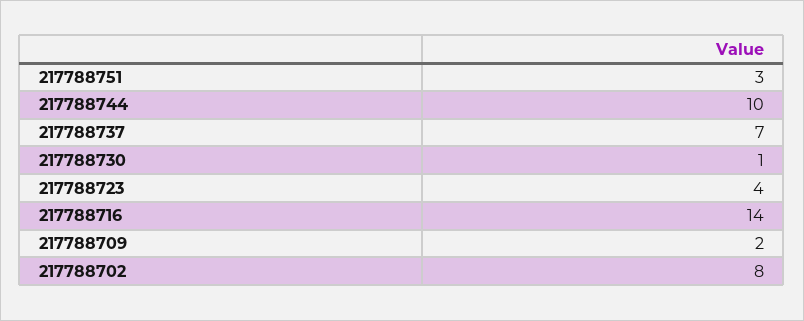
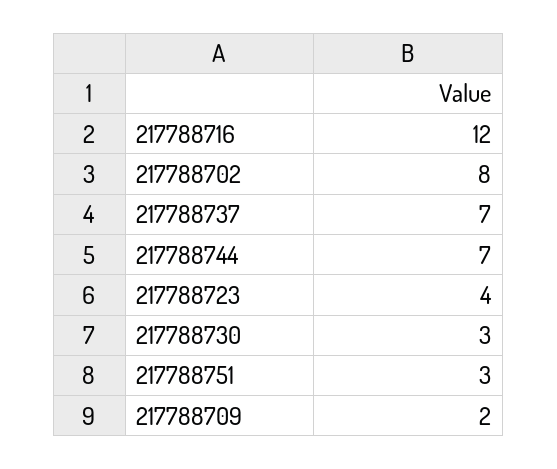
  {
    "217788751": 3,
-   "217788744": 10,
+   "217788744": 7,
    "217788737": 7,
-   "217788730": 1,
+   "217788730": 3,
    "217788723": 4,
-   "217788716": 14,
+   "217788716": 12,
    "217788709": 2,
    "217788702": 8
  }

